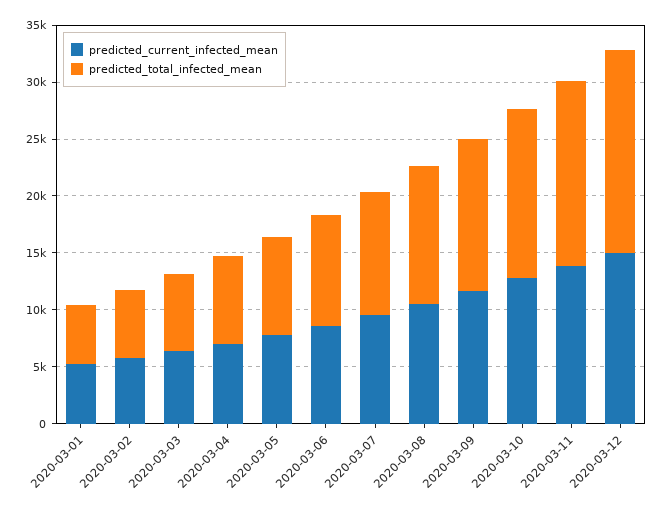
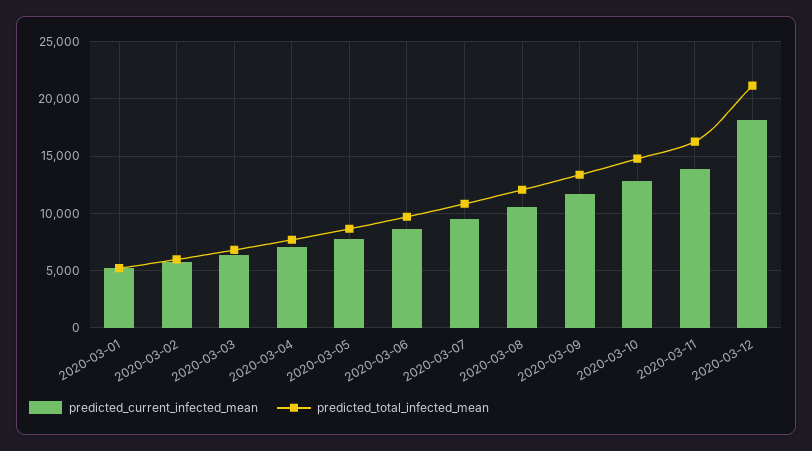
  {
    "predicted_current_infected_mean": {
      "2020-03-01": 5000,
      "2020-03-02": 6000,
      "2020-03-03": 6000,
      "2020-03-04": 7000,
      "2020-03-05": 8000,
      "2020-03-06": 9000,
      "2020-03-07": 10000,
      "2020-03-08": 11000,
      "2020-03-09": 12000,
      "2020-03-10": 13000,
      "2020-03-11": 14000,
-     "2020-03-12": 15000
+     "2020-03-12": 18000
    },
    "predicted_total_infected_mean": {
      "2020-03-01": 5000,
      "2020-03-02": 6000,
      "2020-03-03": 7000,
      "2020-03-04": 8000,
      "2020-03-05": 9000,
      "2020-03-06": 10000,
      "2020-03-07": 11000,
      "2020-03-08": 12000,
      "2020-03-09": 13000,
      "2020-03-10": 15000,
      "2020-03-11": 16000,
-     "2020-03-12": 18000
+     "2020-03-12": 21000
    }
  }

